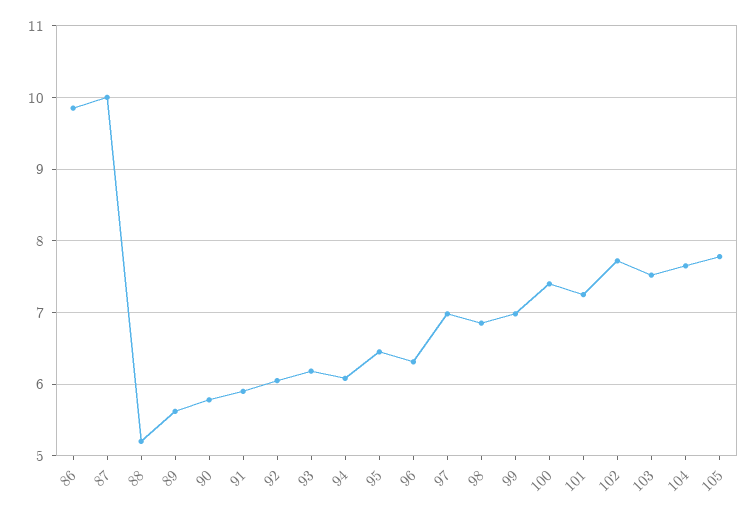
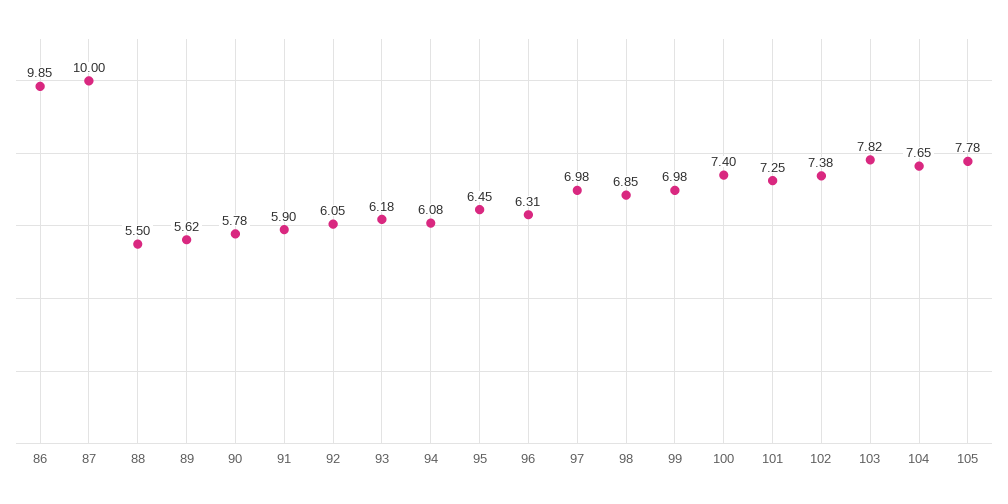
  {
    "86": 9.85,
    "87": 10,
-   "88": 5.2,
+   "88": 5.5,
    "89": 5.62,
    "90": 5.78,
    "91": 5.9,
    "92": 6.05,
    "93": 6.18,
    "94": 6.08,
    "95": 6.45,
    "96": 6.31,
    "97": 6.98,
    "98": 6.85,
    "99": 6.98,
    "100": 7.4,
    "101": 7.25,
-   "102": 7.7,
+   "102": 7.38,
-   "103": 7.5,
+   "103": 7.82,
    "104": 7.65,
    "105": 7.78
  }

